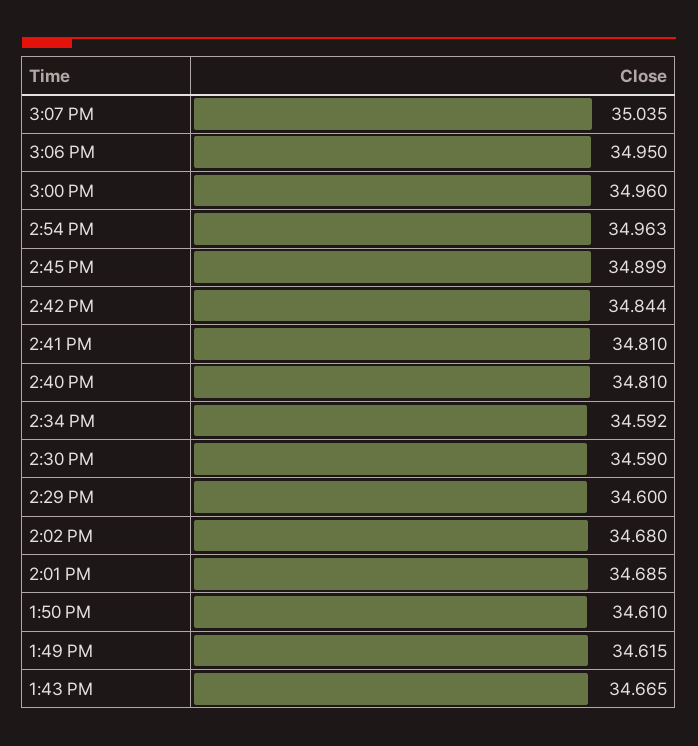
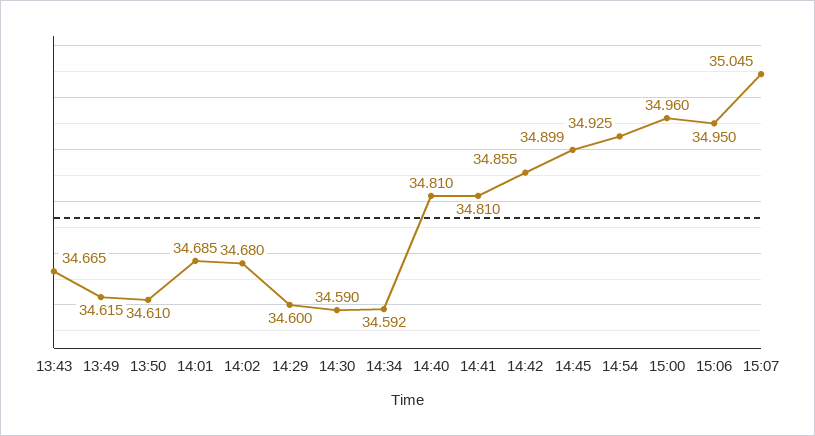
  {
-   "3:07 PM": 35.035,
+   "3:07 PM": 35.045,
    "3:06 PM": 34.95,
    "3:00 PM": 34.96,
-   "2:54 PM": 34.963,
+   "2:54 PM": 34.925,
    "2:45 PM": 34.899,
-   "2:42 PM": 34.844,
+   "2:42 PM": 34.855,
    "2:41 PM": 34.81,
    "2:40 PM": 34.81,
    "2:34 PM": 34.592,
    "2:30 PM": 34.59,
    "2:29 PM": 34.6,
    "2:02 PM": 34.68,
    "2:01 PM": 34.685,
    "1:50 PM": 34.61,
    "1:49 PM": 34.615,
    "1:43 PM": 34.665
  }

